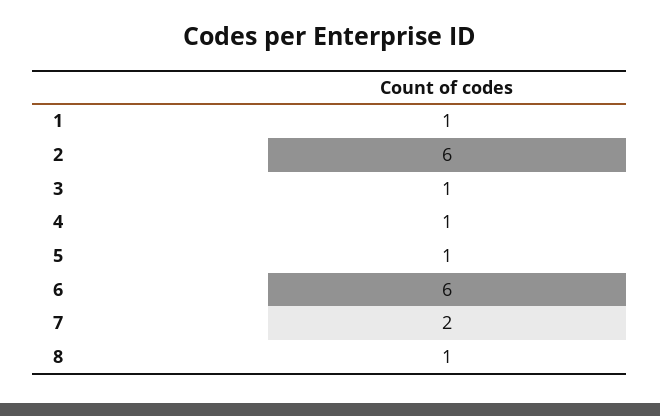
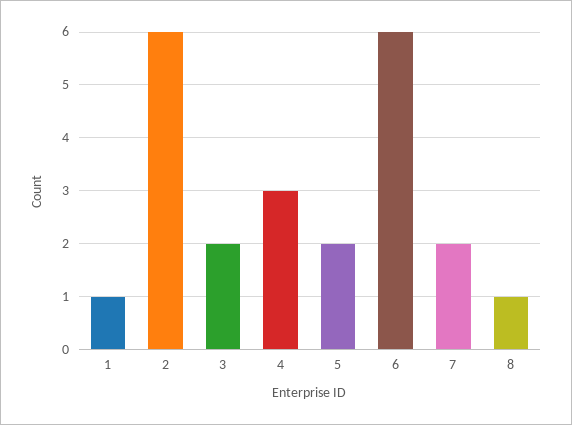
  {
    "1": 1,
    "2": 6,
-   "3": 1,
+   "3": 2,
-   "4": 1,
+   "4": 3,
-   "5": 1,
+   "5": 2,
    "6": 6,
    "7": 2,
    "8": 1
  }

